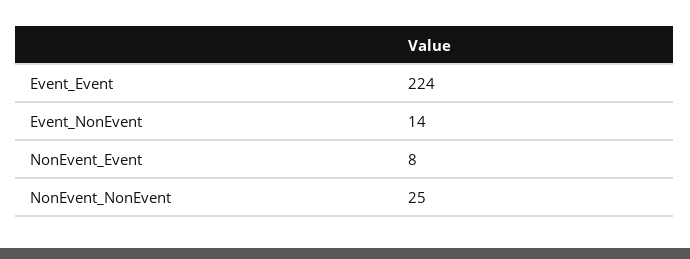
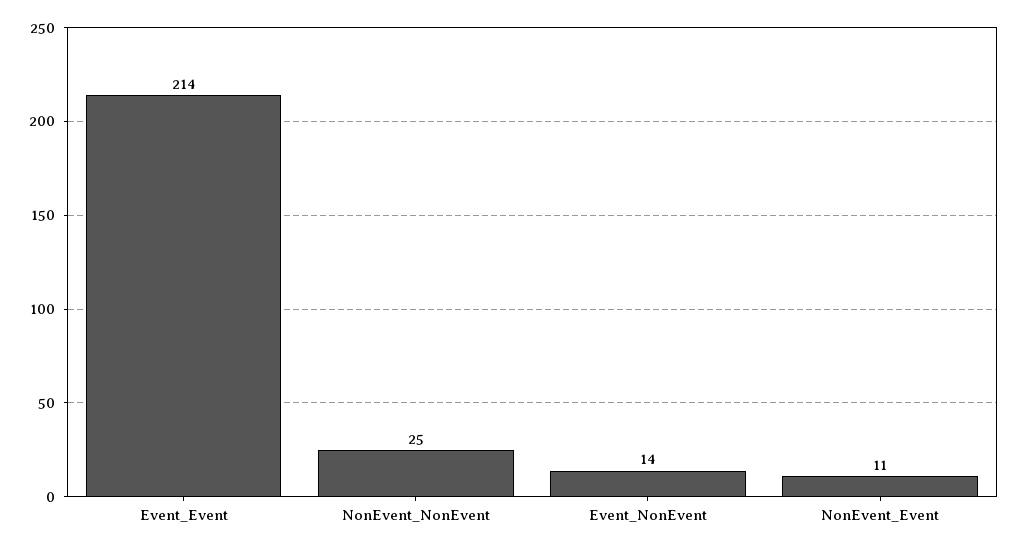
  {
-   "Event_Event": 224,
+   "Event_Event": 214,
    "Event_NonEvent": 14,
-   "NonEvent_Event": 8,
+   "NonEvent_Event": 11,
    "NonEvent_NonEvent": 25
  }

